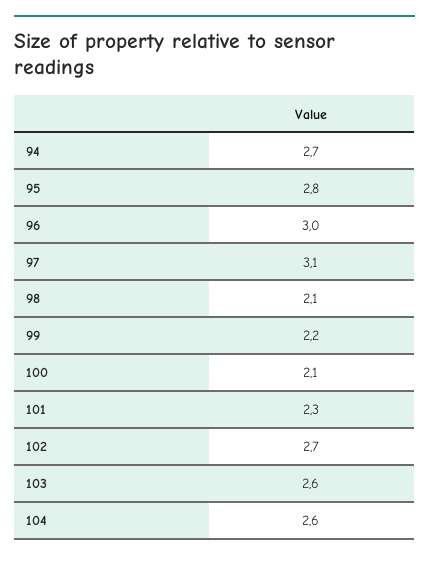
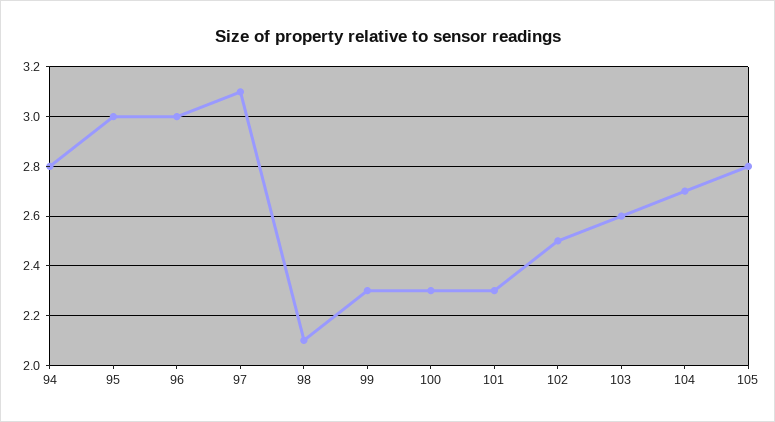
  {
-   "94": 2.7,
+   "94": 2.8,
-   "95": 2.8,
+   "95": 3,
    "96": 3,
    "97": 3.1,
    "98": 2.1,
-   "99": 2.2,
+   "99": 2.3,
-   "100": 2.1,
+   "100": 2.3,
    "101": 2.3,
-   "102": 2.7,
+   "102": 2.5,
    "103": 2.6,
-   "104": 2.6
+   "104": 2.7,
+   "105": 2.8
  }

